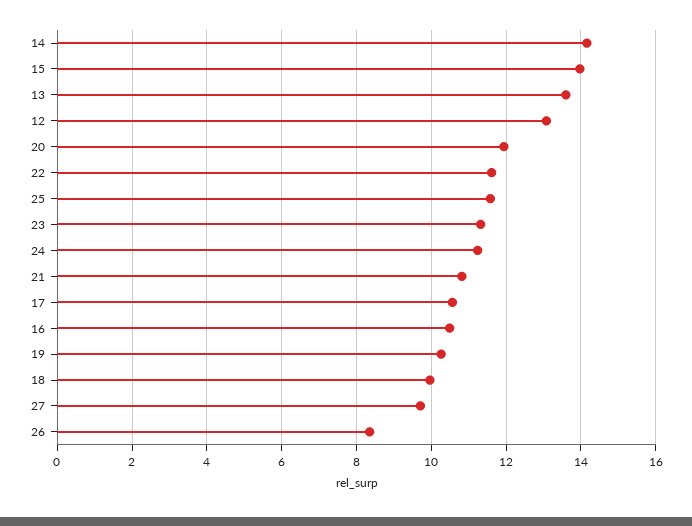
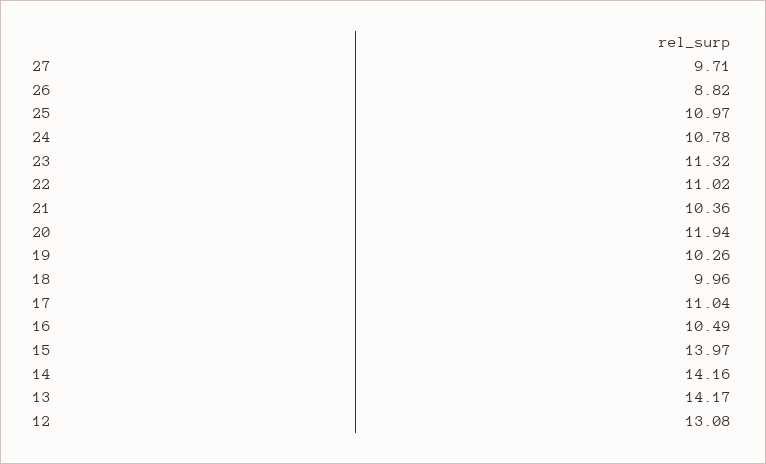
  {
    "14": 14.16,
    "15": 13.97,
-   "13": 13.6,
+   "13": 14.17,
    "12": 13.08,
    "20": 11.94,
-   "22": 11.6,
+   "22": 11.02,
-   "25": 11.6,
+   "25": 10.97,
    "23": 11.32,
-   "24": 11.2,
+   "24": 10.78,
-   "21": 10.8,
+   "21": 10.36,
-   "17": 10.6,
+   "17": 11.04,
    "16": 10.49,
    "19": 10.26,
    "18": 9.96,
    "27": 9.71,
-   "26": 8.4
+   "26": 8.82
  }

